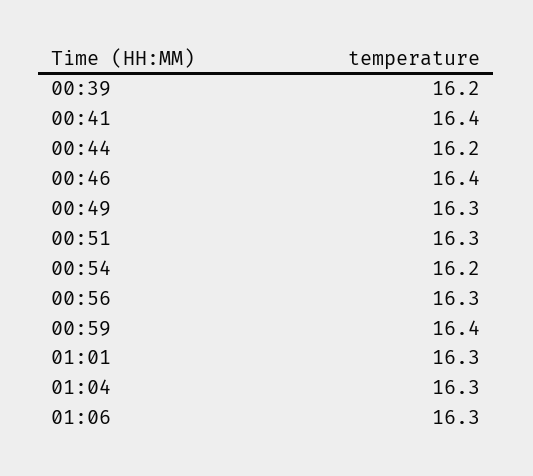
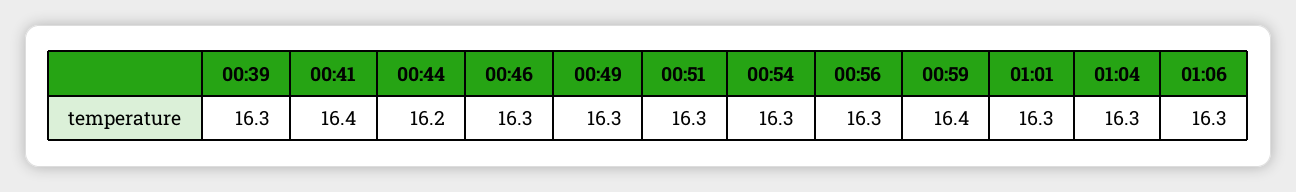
  {
-   "00:39": 16.2,
+   "00:39": 16.3,
    "00:41": 16.4,
    "00:44": 16.2,
-   "00:46": 16.4,
+   "00:46": 16.3,
    "00:49": 16.3,
    "00:51": 16.3,
-   "00:54": 16.2,
+   "00:54": 16.3,
    "00:56": 16.3,
    "00:59": 16.4,
    "01:01": 16.3,
    "01:04": 16.3,
    "01:06": 16.3
  }

